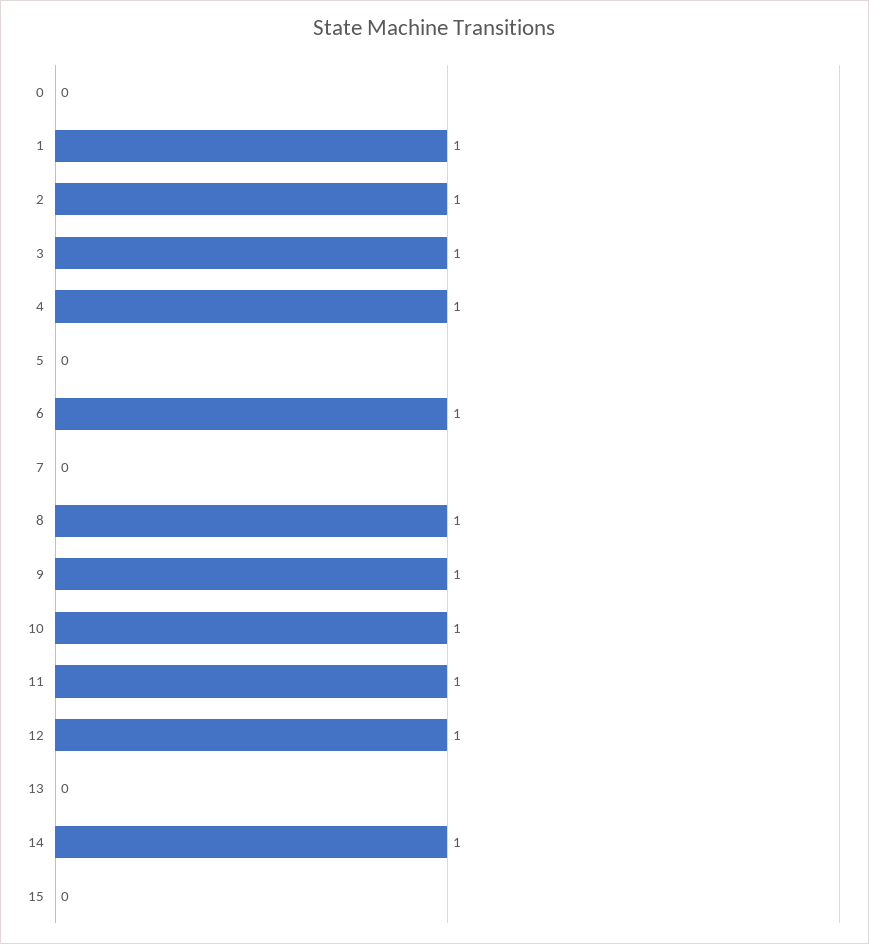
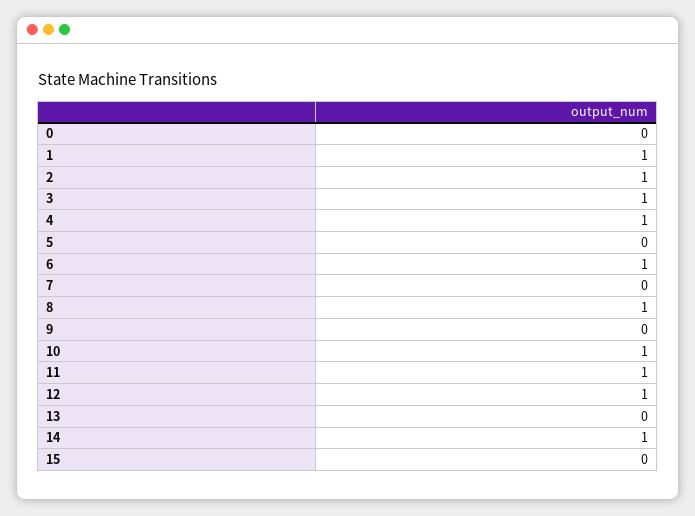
  {
    "0": 0,
    "1": 1,
    "2": 1,
    "3": 1,
    "4": 1,
    "5": 0,
    "6": 1,
    "7": 0,
    "8": 1,
-   "9": 1,
+   "9": 0,
    "10": 1,
    "11": 1,
    "12": 1,
    "13": 0,
    "14": 1,
    "15": 0
  }

